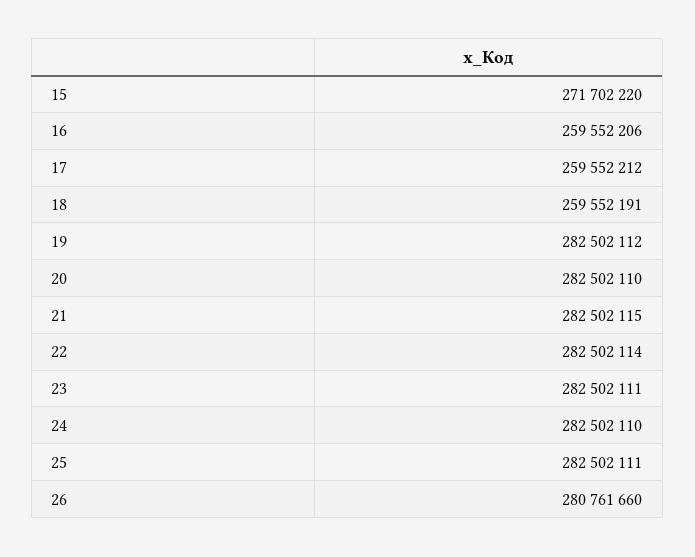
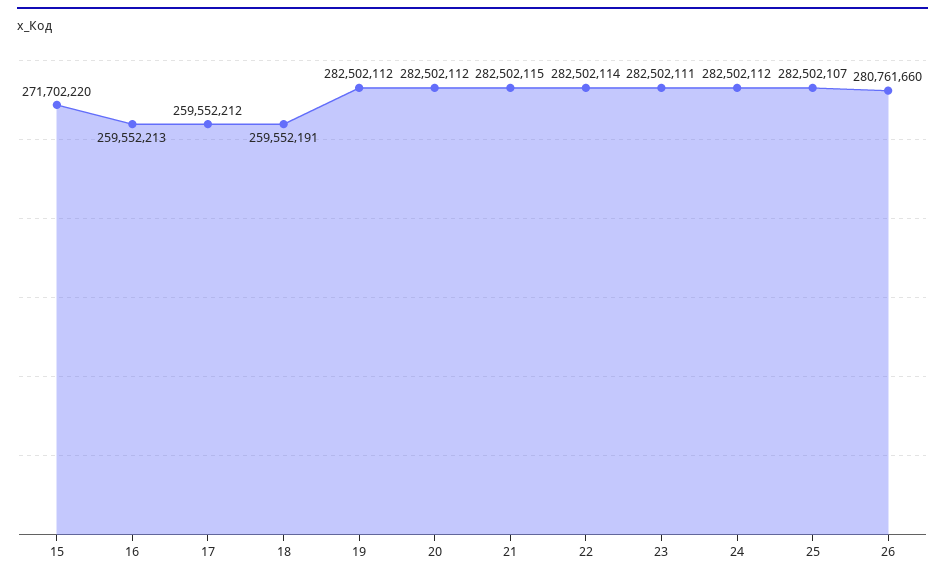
  {
    "15": 271702220,
-   "16": 259552206,
+   "16": 259552213,
    "17": 259552212,
    "18": 259552191,
    "19": 282502112,
-   "20": 282502110,
+   "20": 282502112,
    "21": 282502115,
    "22": 282502114,
    "23": 282502111,
-   "24": 282502110,
+   "24": 282502112,
-   "25": 282502111,
+   "25": 282502107,
    "26": 280761660
  }

